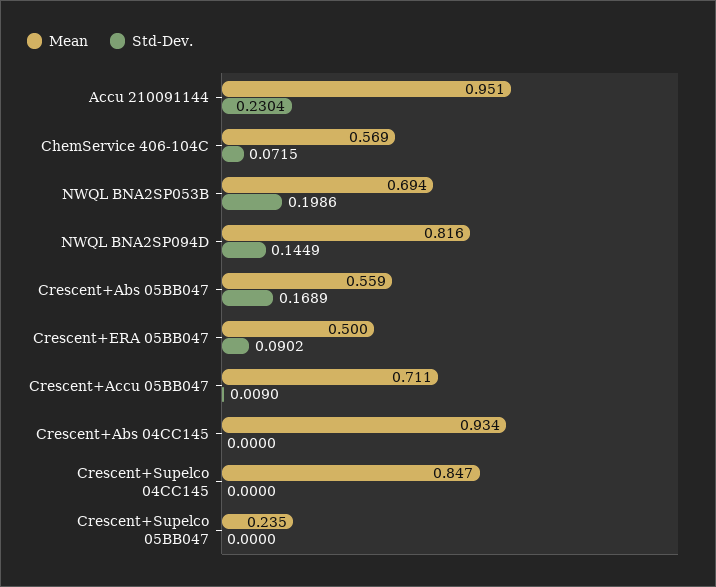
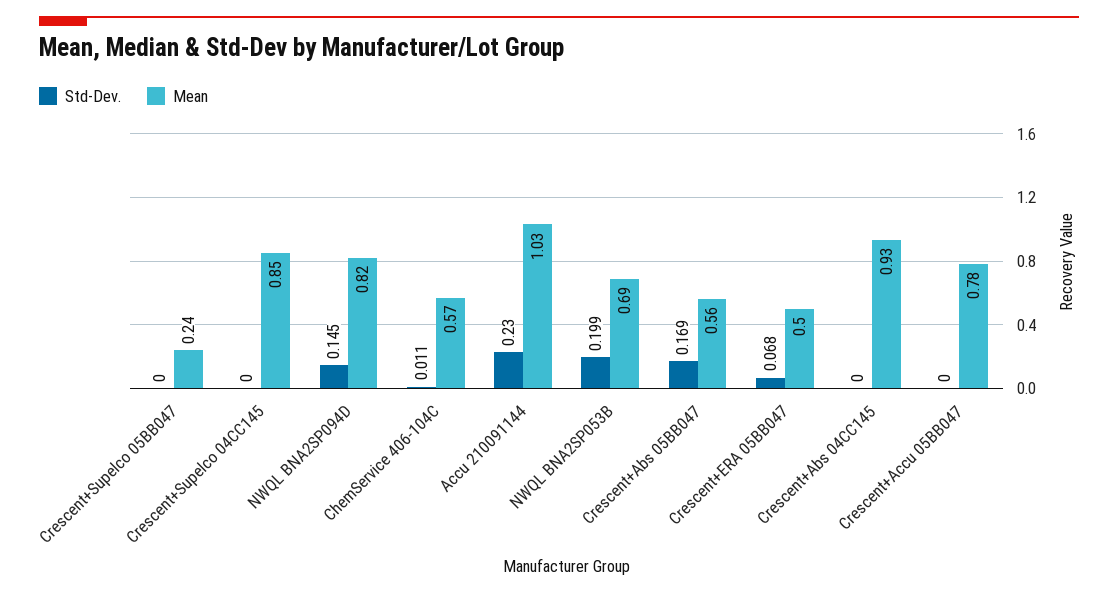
  {
    "Mean": {
-     "Accu 210091144": 0.951,
+     "Accu 210091144": 1.03,
      "ChemService 406-104C": 0.569,
      "NWQL BNA2SP053B": 0.694,
      "NWQL BNA2SP094D": 0.816,
      "Crescent+Abs 05BB047": 0.559,
      "Crescent+ERA 05BB047": 0.5,
-     "Crescent+Accu 05BB047": 0.711,
+     "Crescent+Accu 05BB047": 0.78,
      "Crescent+Abs 04CC145": 0.934,
      "Crescent+Supelco 04CC145": 0.847,
      "Crescent+Supelco 05BB047": 0.235
    },
    "Std-Dev.": {
      "Accu 210091144": 0.2304,
-     "ChemService 406-104C": 0.0715,
+     "ChemService 406-104C": 0.011,
      "NWQL BNA2SP053B": 0.1986,
      "NWQL BNA2SP094D": 0.1449,
      "Crescent+Abs 05BB047": 0.1689,
-     "Crescent+ERA 05BB047": 0.0902,
+     "Crescent+ERA 05BB047": 0.068,
-     "Crescent+Accu 05BB047": 0.009,
+     "Crescent+Accu 05BB047": 0,
      "Crescent+Abs 04CC145": 0,
      "Crescent+Supelco 04CC145": 0,
      "Crescent+Supelco 05BB047": 0
    }
  }

